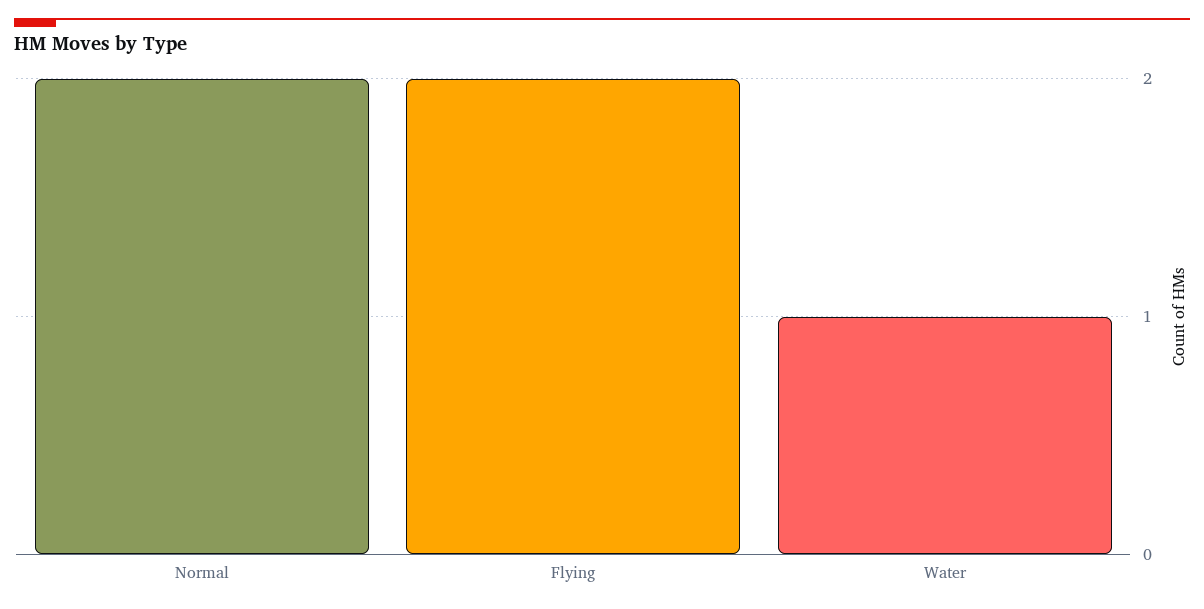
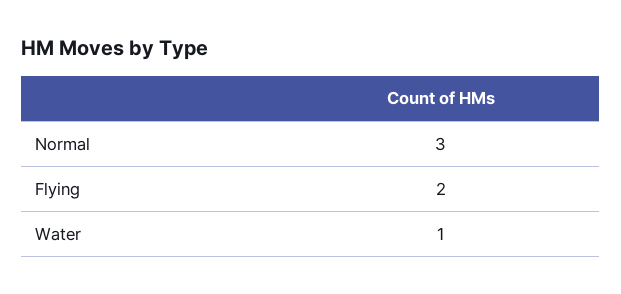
  {
-   "Normal": 2,
+   "Normal": 3,
    "Flying": 2,
    "Water": 1
  }

